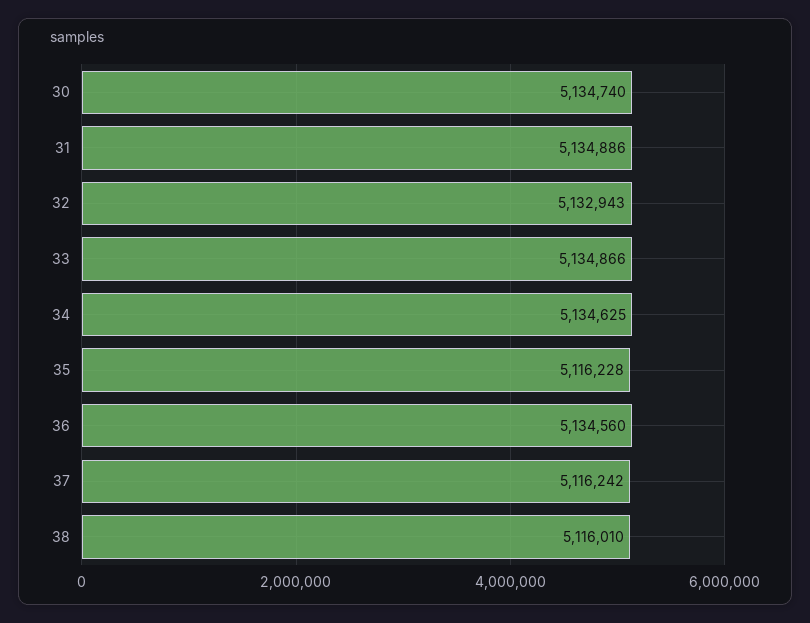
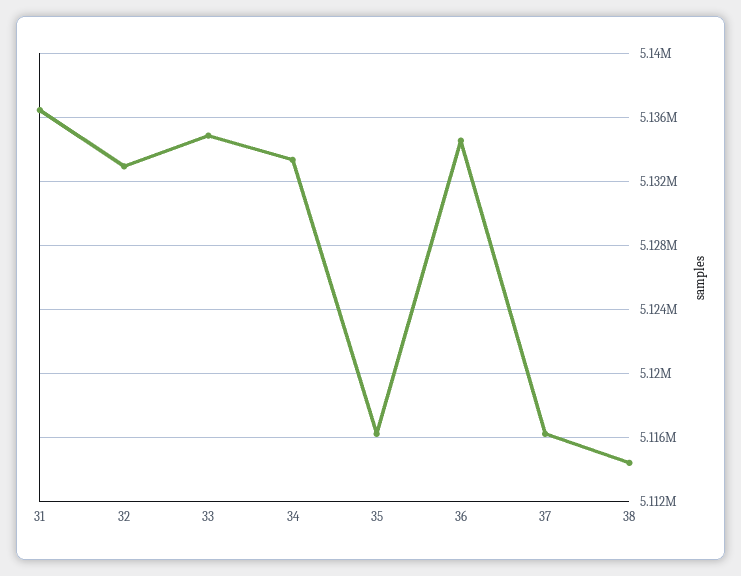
  {
-   "30": 5134740,
-   "31": 5134886,
+   "31": 5136500,
    "32": 5132943,
    "33": 5134866,
-   "34": 5134625,
+   "34": 5133500,
    "35": 5116228,
    "36": 5134560,
    "37": 5116242,
-   "38": 5116010
+   "38": 5114500
  }

